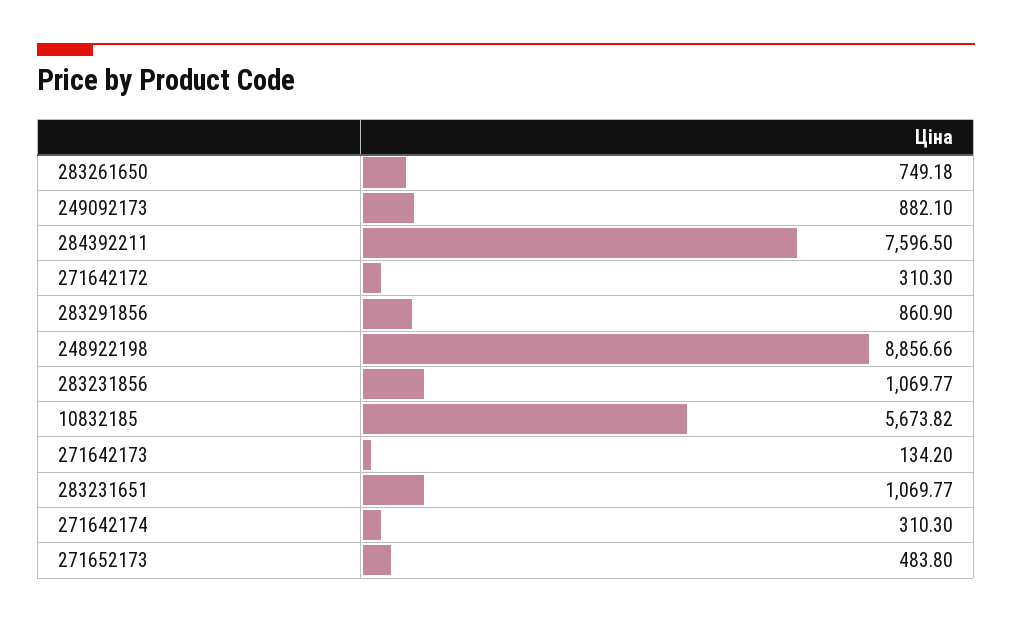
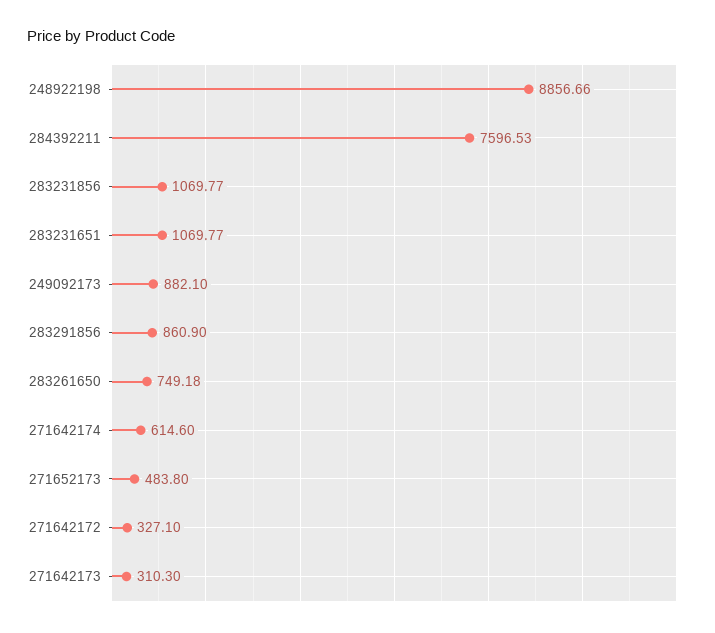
  {
    "283261650": 749.18,
    "249092173": 882.1,
-   "284392211": 7596.5,
+   "284392211": 7596.53,
-   "271642172": 310.3,
+   "271642172": 327.1,
    "283291856": 860.9,
    "248922198": 8856.66,
    "283231856": 1069.77,
-   "10832185": 5673.82,
-   "271642173": 134.2,
+   "271642173": 310.3,
    "283231651": 1069.77,
-   "271642174": 310.3,
+   "271642174": 614.6,
    "271652173": 483.8
  }

